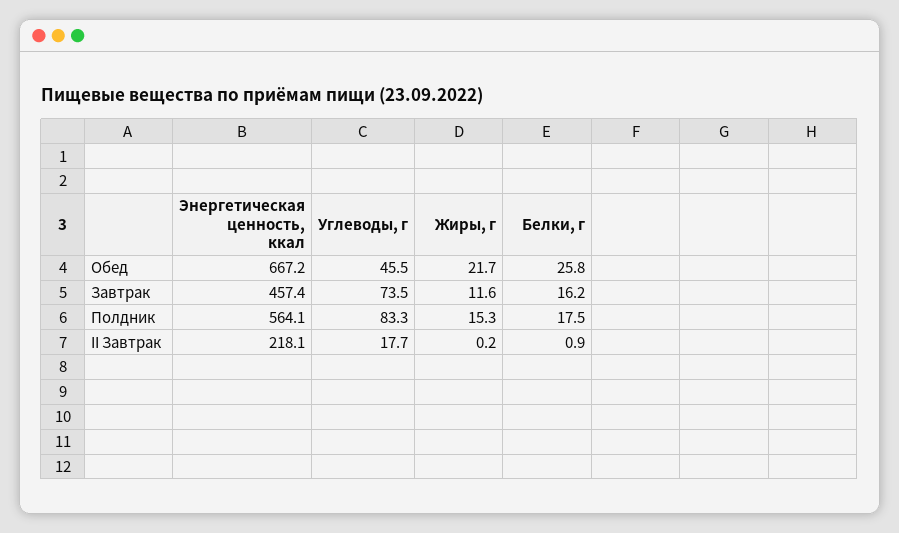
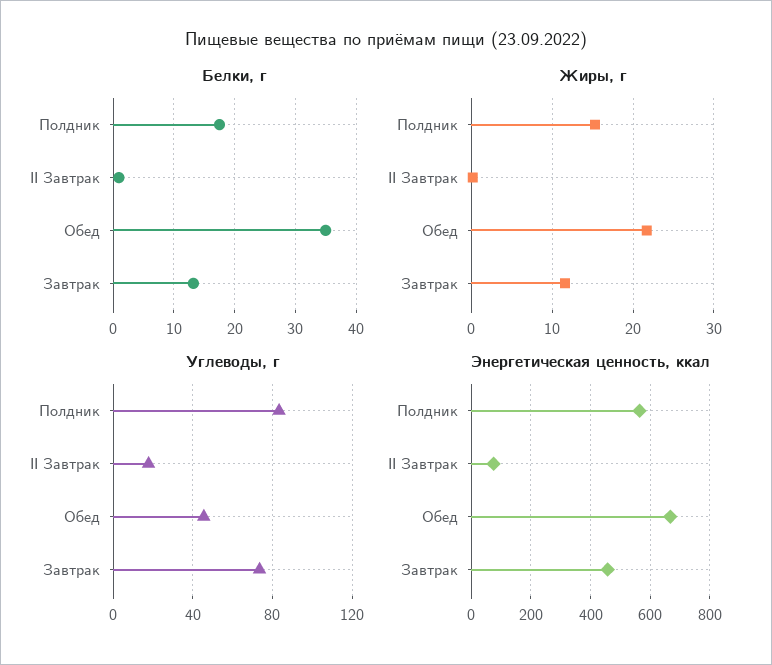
  {
    "Энергетическая ценность, ккал": {
      "Обед": 667.2,
      "Завтрак": 457.4,
      "Полдник": 564.1,
-     "II Завтрак": 218.1
+     "II Завтрак": 75
    },
    "Углеводы, г": {
      "Обед": 45.5,
      "Завтрак": 73.5,
      "Полдник": 83.3,
      "II Завтрак": 17.7
    },
    "Жиры, г": {
      "Обед": 21.7,
      "Завтрак": 11.6,
      "Полдник": 15.3,
      "II Завтрак": 0.2
    },
    "Белки, г": {
-     "Обед": 25.8,
+     "Обед": 35,
-     "Завтрак": 16.2,
+     "Завтрак": 13,
      "Полдник": 17.5,
      "II Завтрак": 0.9
    }
  }

